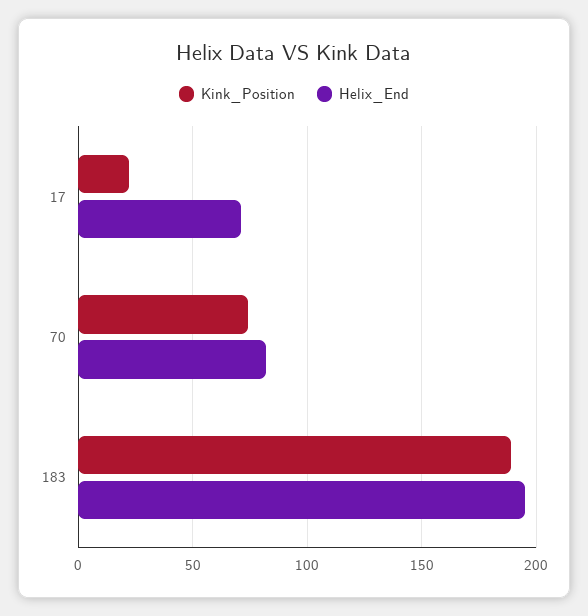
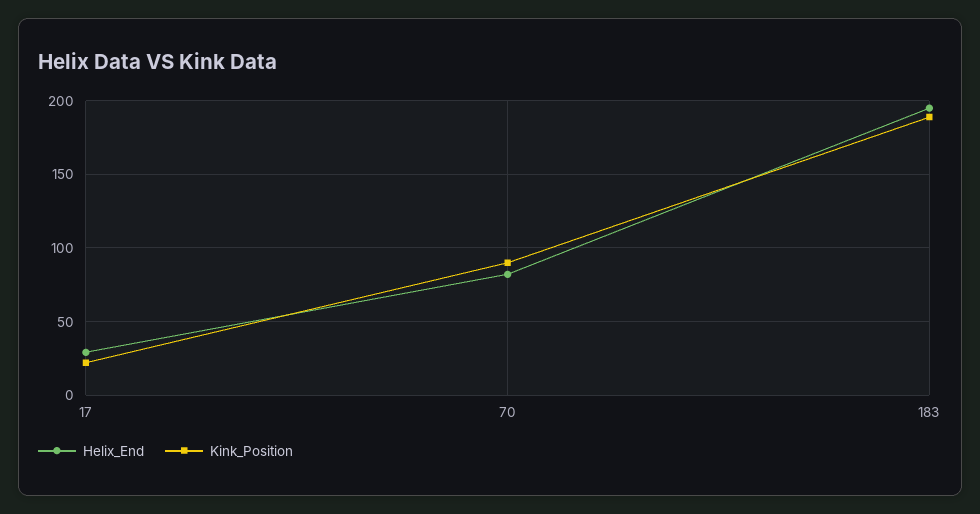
  {
    "Kink_Position": {
      "17": 20,
-     "70": 75,
+     "70": 90,
      "183": 190
    },
    "Helix_End": {
-     "17": 70,
+     "17": 30,
      "70": 80,
      "183": 195
    }
  }

